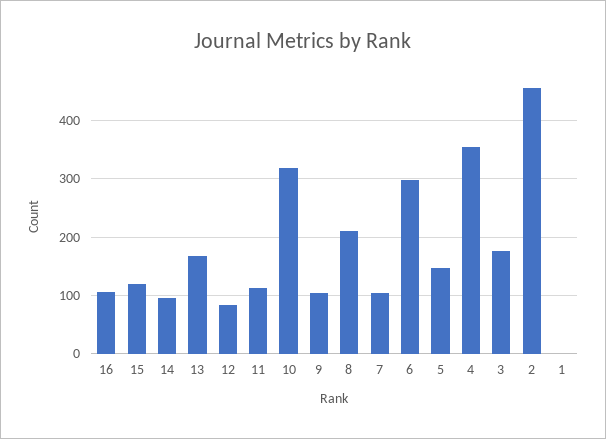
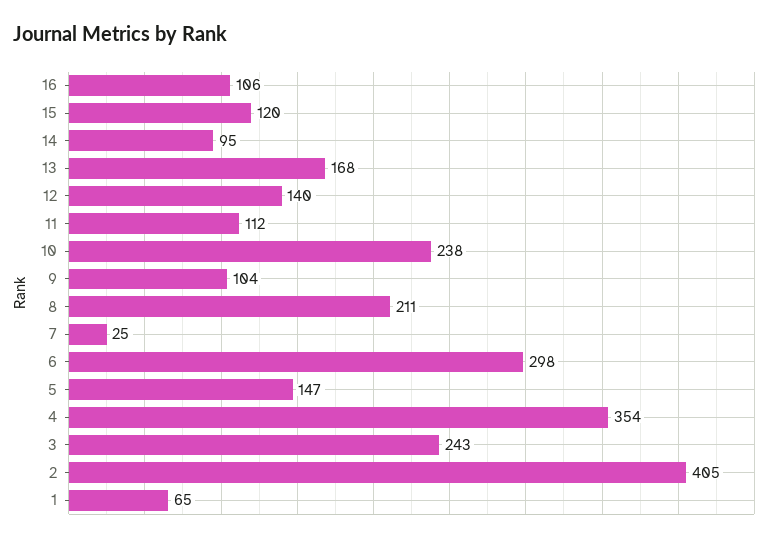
  {
    "16": 106,
    "15": 120,
    "14": 95,
    "13": 168,
-   "12": 80,
+   "12": 140,
    "11": 112,
-   "10": 320,
+   "10": 238,
    "9": 104,
    "8": 211,
-   "7": 100,
+   "7": 25,
    "6": 298,
    "5": 147,
    "4": 354,
-   "3": 180,
+   "3": 243,
-   "2": 460,
+   "2": 405,
-   "1": 0
+   "1": 65
  }

